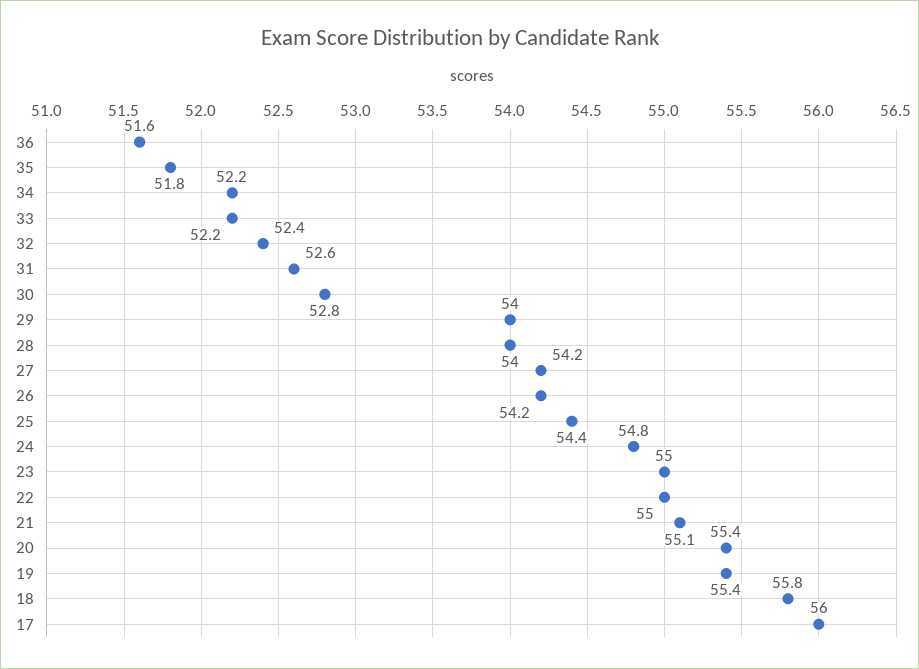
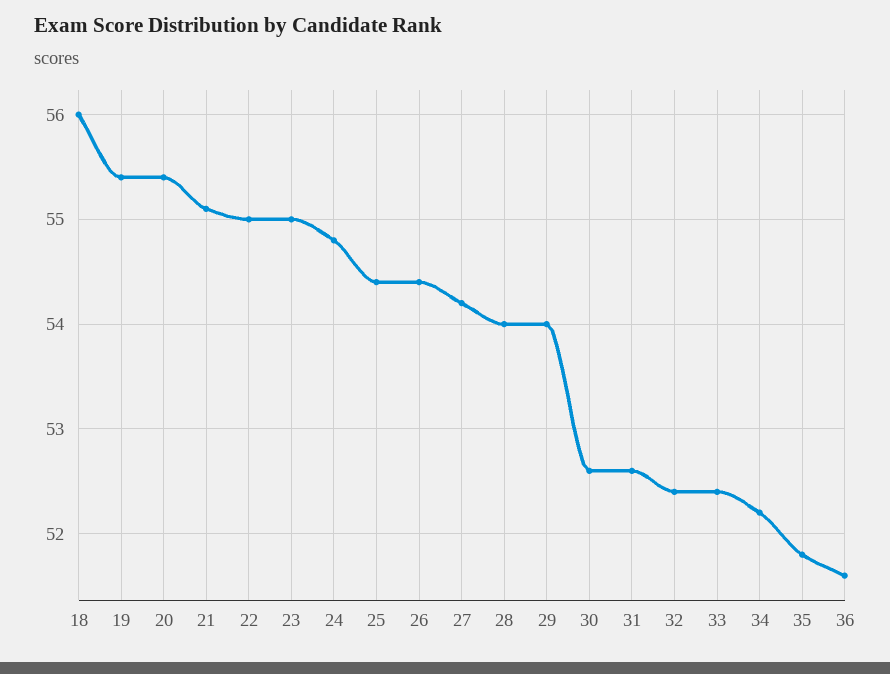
  {
    "36": 51.6,
    "35": 51.8,
    "34": 52.2,
-   "33": 52.2,
+   "33": 52.4,
    "32": 52.4,
    "31": 52.6,
-   "30": 52.8,
+   "30": 52.6,
    "29": 54,
    "28": 54,
    "27": 54.2,
-   "26": 54.2,
+   "26": 54.4,
    "25": 54.4,
    "24": 54.8,
    "23": 55,
    "22": 55,
    "21": 55.1,
    "20": 55.4,
    "19": 55.4,
-   "18": 55.8,
+   "18": 56
-   "17": 56
  }

